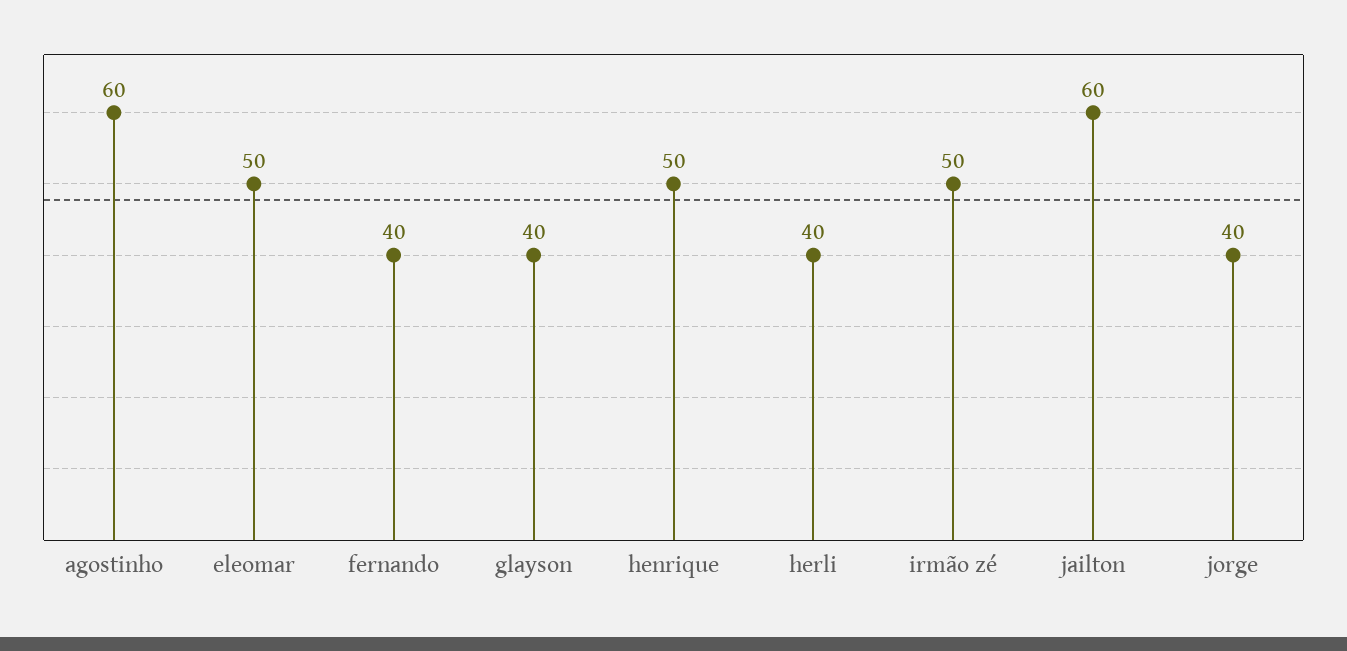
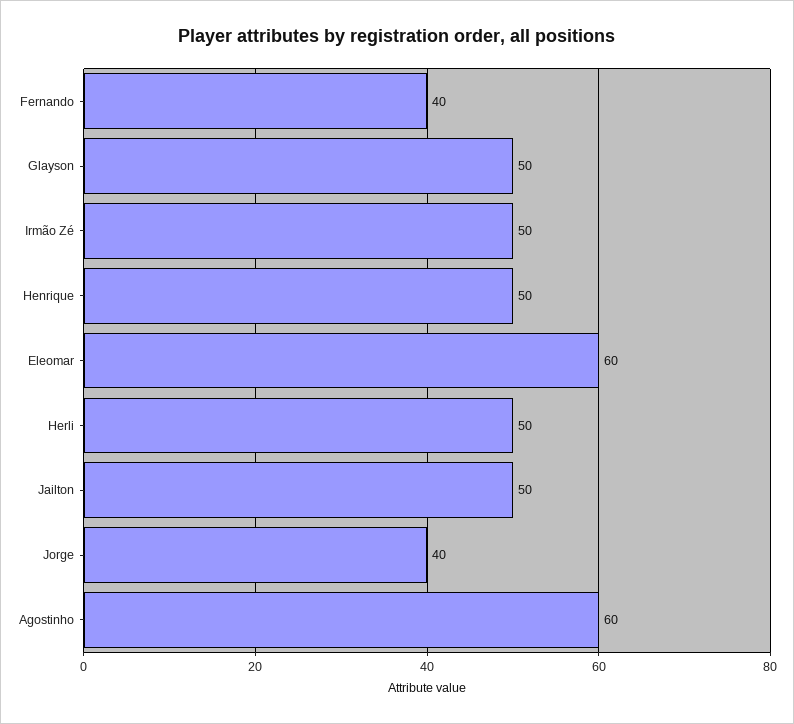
  {
    "agostinho": 60,
-   "eleomar": 50,
+   "eleomar": 60,
    "fernando": 40,
-   "glayson": 40,
+   "glayson": 50,
    "henrique": 50,
-   "herli": 40,
+   "herli": 50,
    "irmão zé": 50,
-   "jailton": 60,
+   "jailton": 50,
    "jorge": 40
  }

